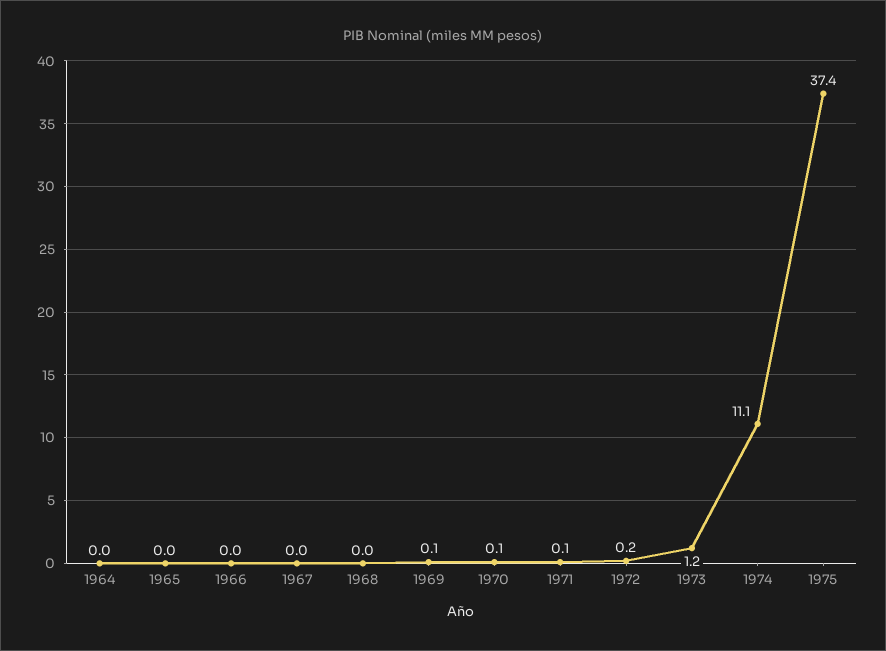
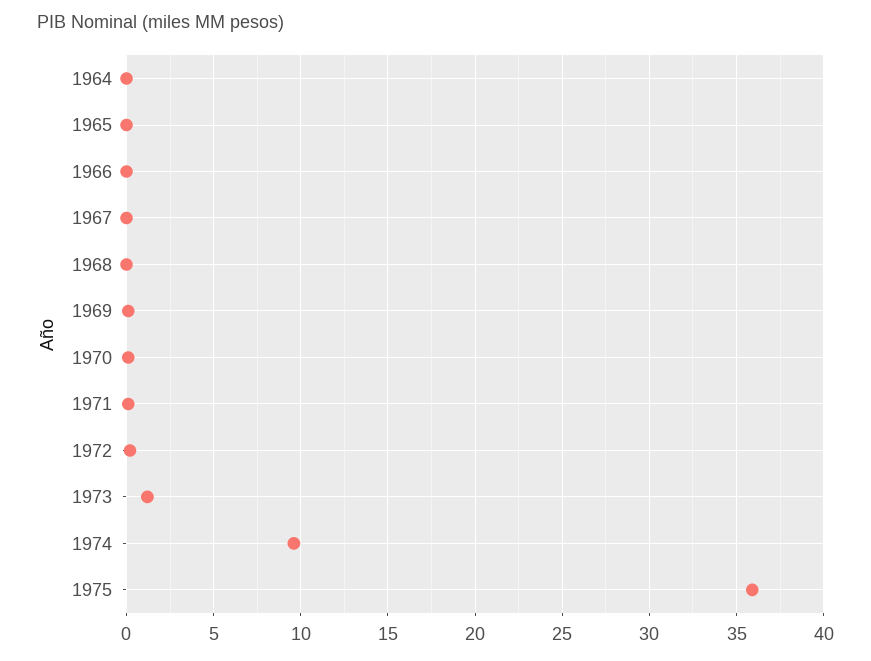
  {
    "1964": 0,
    "1965": 0,
    "1966": 0,
    "1967": 0,
    "1968": 0,
    "1969": 0.1,
    "1970": 0.1,
    "1971": 0.1,
    "1972": 0.2,
    "1973": 1.2,
-   "1974": 11.1,
+   "1974": 9.5,
-   "1975": 37.4
+   "1975": 36
  }

